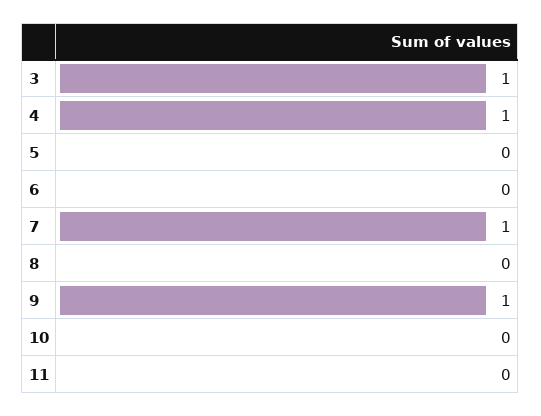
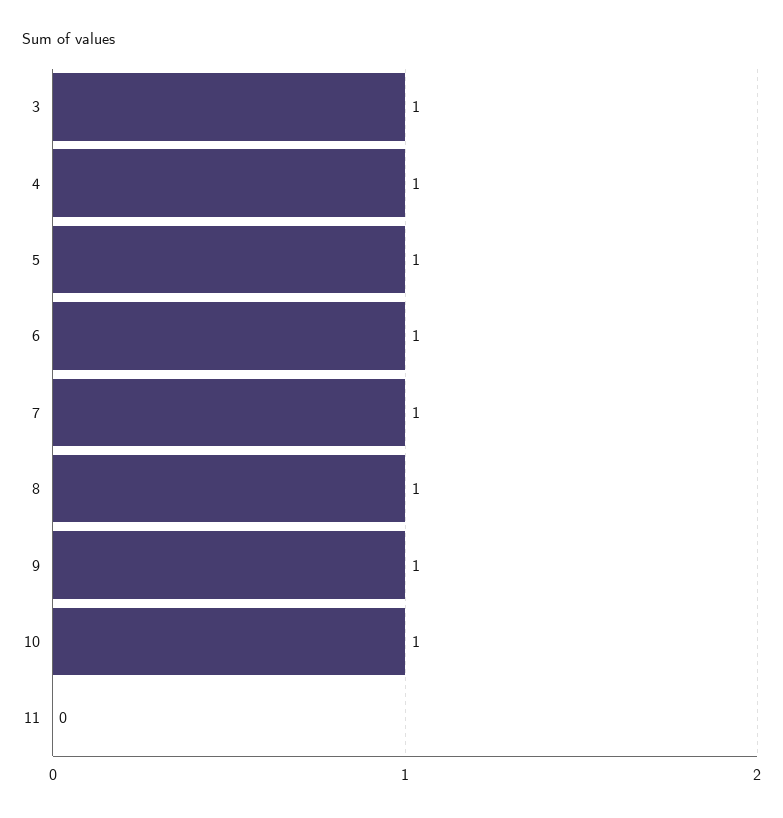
  {
    "3": 1,
    "4": 1,
-   "5": 0,
+   "5": 1,
-   "6": 0,
+   "6": 1,
    "7": 1,
-   "8": 0,
+   "8": 1,
    "9": 1,
-   "10": 0,
+   "10": 1,
    "11": 0
  }

